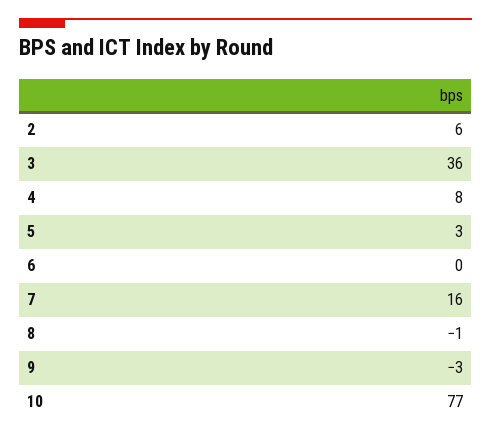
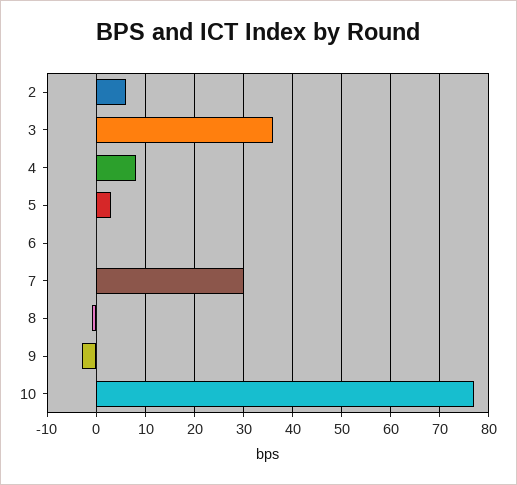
  {
    "2": 6,
    "3": 36,
    "4": 8,
    "5": 3,
    "6": 0,
-   "7": 16,
+   "7": 30,
    "8": -1,
    "9": -3,
    "10": 77
  }

